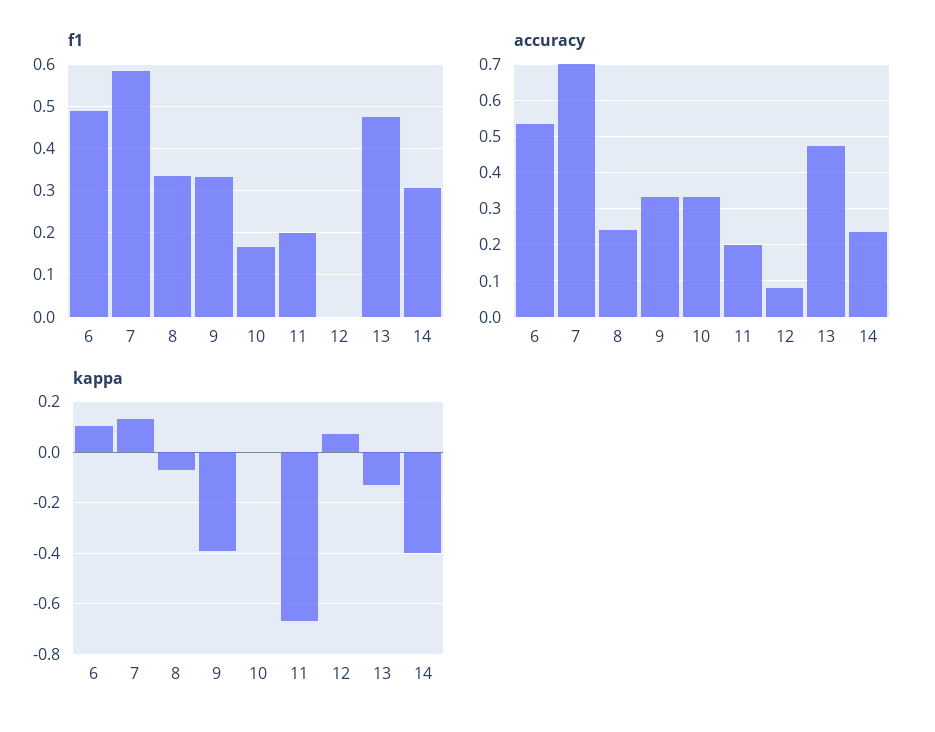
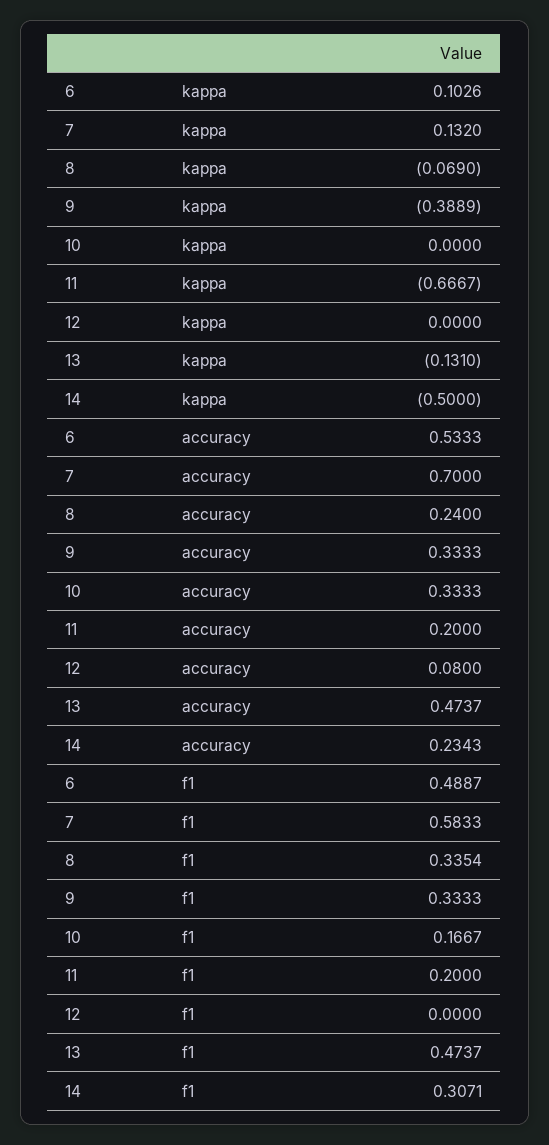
  {
    "f1": {
      "6": 0.4887,
      "7": 0.5833,
      "8": 0.3354,
      "9": 0.3333,
      "10": 0.1667,
      "11": 0.2,
      "12": 0,
      "13": 0.4737,
      "14": 0.3071
    },
    "accuracy": {
      "6": 0.5333,
      "7": 0.7,
      "8": 0.24,
      "9": 0.3333,
      "10": 0.3333,
      "11": 0.2,
      "12": 0.08,
      "13": 0.4737,
      "14": 0.2343
    },
    "kappa": {
      "6": 0.1026,
      "7": 0.132,
      "8": -0.069,
      "9": -0.3889,
      "10": 0,
      "11": -0.6667,
-     "12": 0.075,
+     "12": 0,
      "13": -0.131,
-     "14": -0.4
+     "14": -0.5
    }
  }

